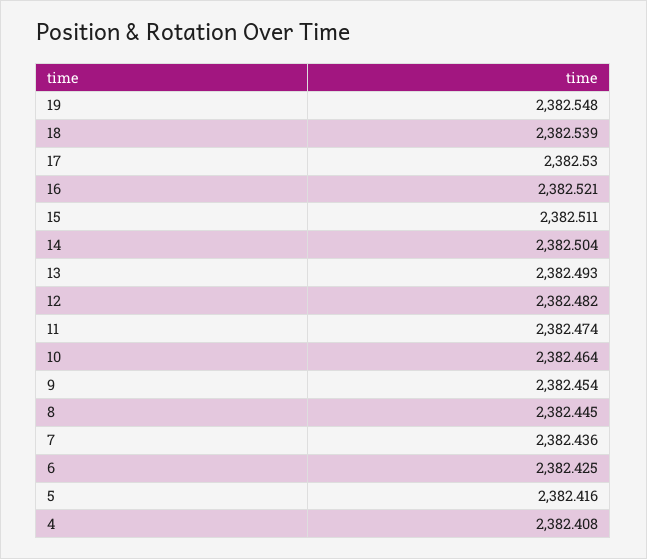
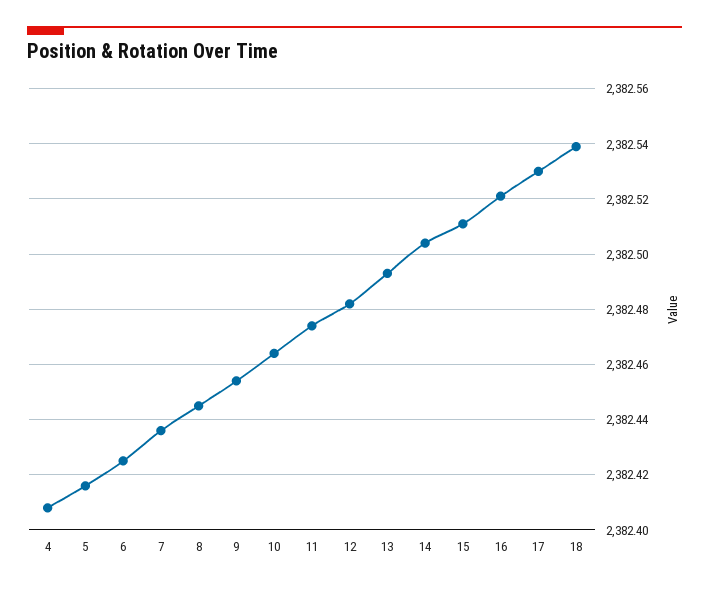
  {
-   "19": 2382.548,
    "18": 2382.539,
    "17": 2382.53,
    "16": 2382.521,
    "15": 2382.511,
    "14": 2382.504,
    "13": 2382.493,
    "12": 2382.482,
    "11": 2382.474,
    "10": 2382.464,
    "9": 2382.454,
    "8": 2382.445,
    "7": 2382.436,
    "6": 2382.425,
    "5": 2382.416,
    "4": 2382.408
  }

